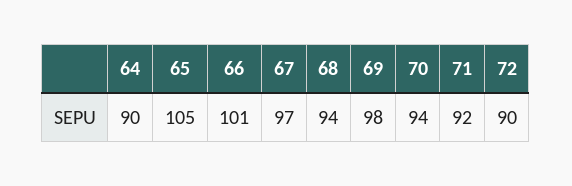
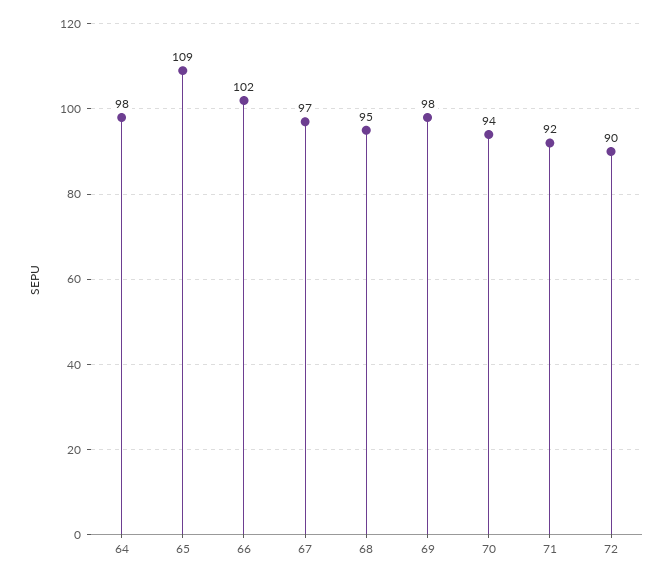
  {
-   "64": 90,
+   "64": 98,
-   "65": 105,
+   "65": 109,
-   "66": 101,
+   "66": 102,
    "67": 97,
-   "68": 94,
+   "68": 95,
    "69": 98,
    "70": 94,
    "71": 92,
    "72": 90
  }

